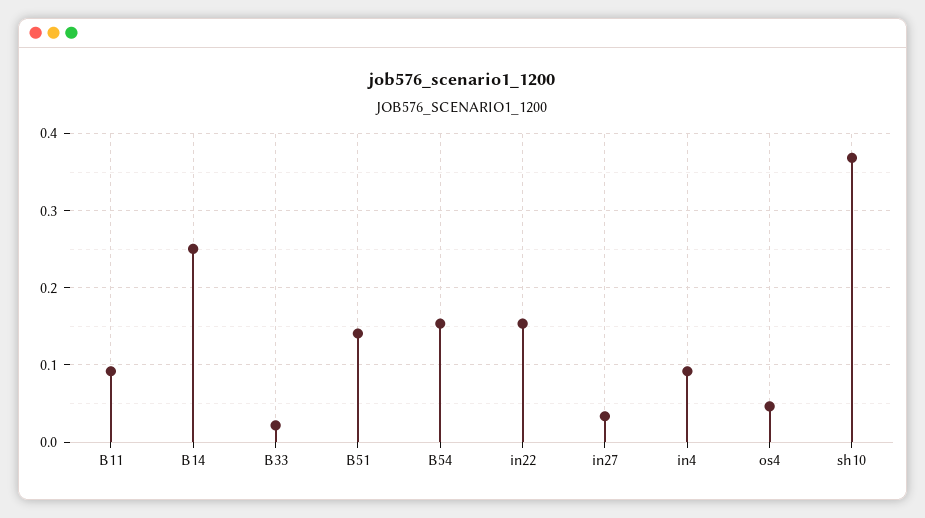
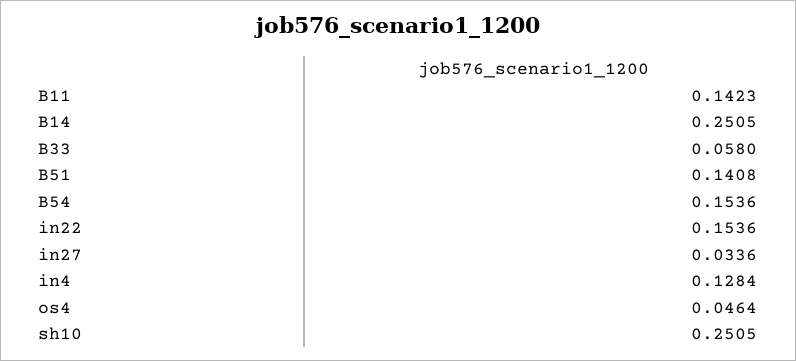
  {
-   "B11": 0.09,
+   "B11": 0.1423,
    "B14": 0.2505,
-   "B33": 0.02,
+   "B33": 0.058,
    "B51": 0.1408,
    "B54": 0.1536,
    "in22": 0.1536,
    "in27": 0.0336,
-   "in4": 0.09,
+   "in4": 0.1284,
    "os4": 0.0464,
-   "sh10": 0.37
+   "sh10": 0.2505
  }

